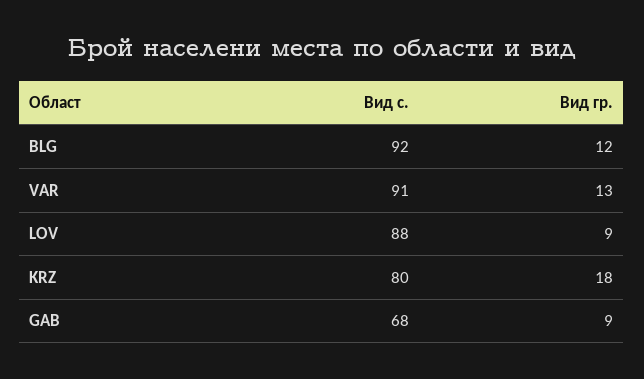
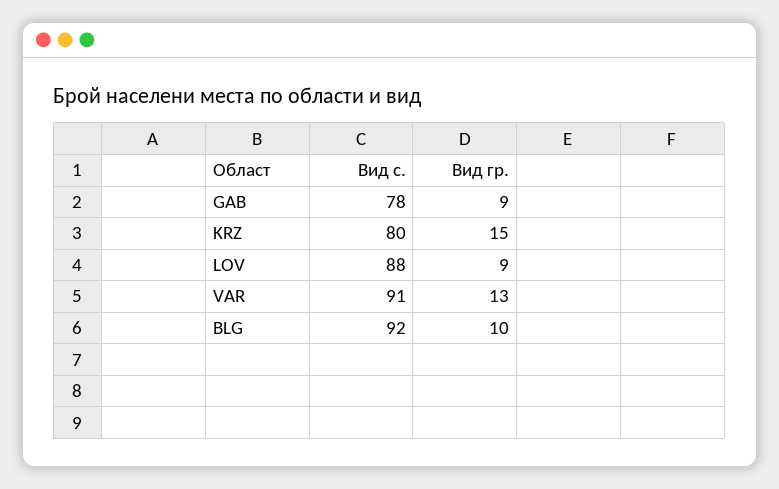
  {
    "Вид с.": {
      "BLG": 92,
      "VAR": 91,
      "LOV": 88,
      "KRZ": 80,
-     "GAB": 68
+     "GAB": 78
    },
    "Вид гр.": {
-     "BLG": 12,
+     "BLG": 10,
      "VAR": 13,
      "LOV": 9,
-     "KRZ": 18,
+     "KRZ": 15,
      "GAB": 9
    }
  }

